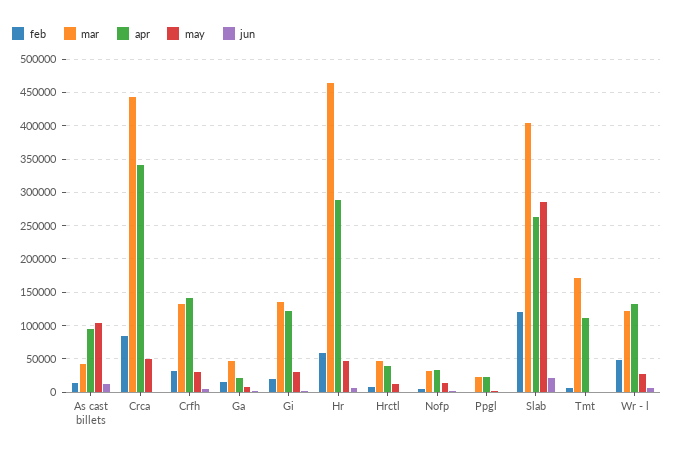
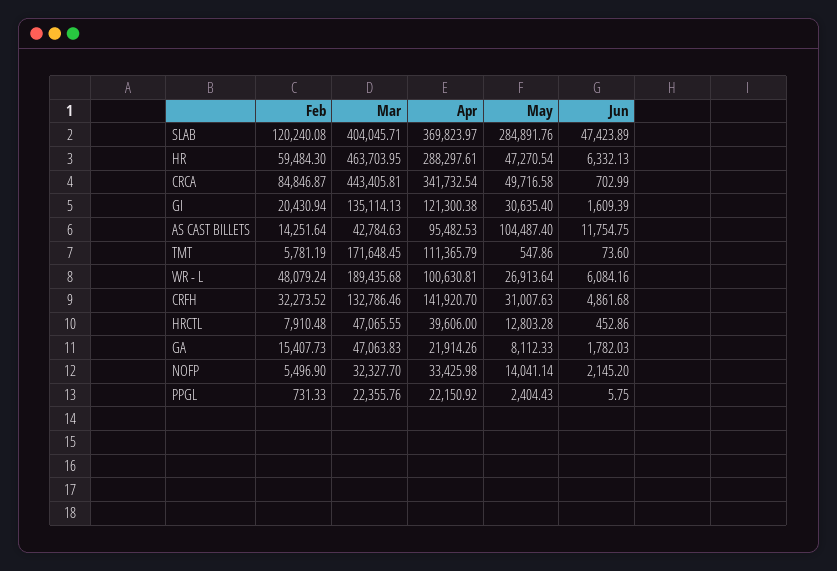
  {
    "feb": {
      "As cast billets": 14251.64,
      "Crca": 84846.87,
      "Crfh": 32273.52,
      "Ga": 15407.73,
      "Gi": 20430.94,
      "Hr": 59484.3,
      "Hrctl": 7910.48,
      "Nofp": 5496.9,
      "Ppgl": 731.33,
      "Slab": 120240.08,
      "Tmt": 5781.19,
      "Wr - l": 48079.24
    },
    "mar": {
      "As cast billets": 42784.63,
      "Crca": 443405.81,
      "Crfh": 132786.46,
      "Ga": 47063.83,
      "Gi": 135114.13,
      "Hr": 463703.95,
      "Hrctl": 47065.55,
      "Nofp": 32327.7,
      "Ppgl": 22355.76,
      "Slab": 404045.71,
      "Tmt": 171648.45,
-     "Wr - l": 120000
+     "Wr - l": 189435.68
    },
    "apr": {
      "As cast billets": 95482.53,
      "Crca": 341732.54,
      "Crfh": 141920.7,
      "Ga": 21914.26,
      "Gi": 121300.38,
      "Hr": 288297.61,
      "Hrctl": 39606,
      "Nofp": 33425.98,
      "Ppgl": 22150.92,
-     "Slab": 260000,
+     "Slab": 369823.97,
      "Tmt": 111365.79,
-     "Wr - l": 130000
+     "Wr - l": 100630.81
    },
    "may": {
      "As cast billets": 104487.4,
      "Crca": 49716.58,
      "Crfh": 31007.63,
      "Ga": 8112.33,
      "Gi": 30635.4,
      "Hr": 47270.54,
      "Hrctl": 12803.28,
      "Nofp": 14041.14,
      "Ppgl": 2404.43,
      "Slab": 284891.76,
      "Tmt": 547.86,
      "Wr - l": 26913.64
    },
    "jun": {
      "As cast billets": 11754.75,
      "Crca": 702.99,
      "Crfh": 4861.68,
      "Ga": 1782.03,
      "Gi": 1609.39,
      "Hr": 6332.13,
      "Hrctl": 452.86,
      "Nofp": 2145.2,
      "Ppgl": 5.75,
-     "Slab": 20000,
+     "Slab": 47423.89,
      "Tmt": 73.6,
      "Wr - l": 6084.16
    }
  }

